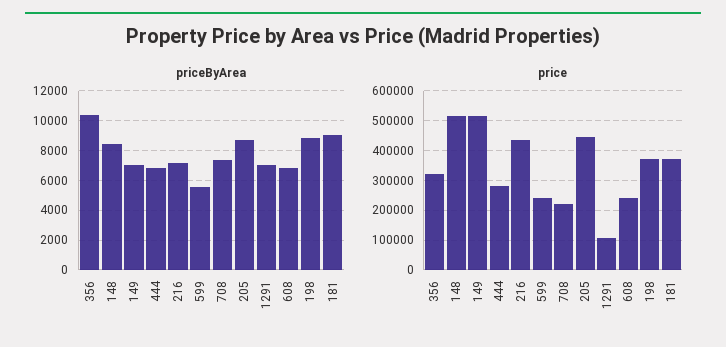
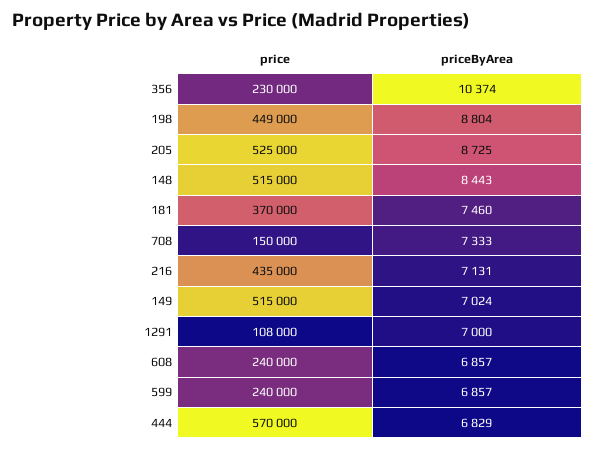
  {
    "priceByArea": {
      "356": 10374,
      "148": 8443,
      "149": 7024,
      "444": 6829,
      "216": 7131,
-     "599": 5500,
+     "599": 6857,
      "708": 7333,
      "205": 8725,
      "1291": 7000,
      "608": 6857,
      "198": 8804,
-     "181": 9000
+     "181": 7460
    },
    "price": {
-     "356": 325000,
+     "356": 230000,
      "148": 515000,
      "149": 515000,
-     "444": 275000,
+     "444": 570000,
      "216": 435000,
      "599": 240000,
-     "708": 225000,
+     "708": 150000,
-     "205": 450000,
+     "205": 525000,
      "1291": 108000,
      "608": 240000,
-     "198": 375000,
+     "198": 449000,
      "181": 370000
    }
  }

